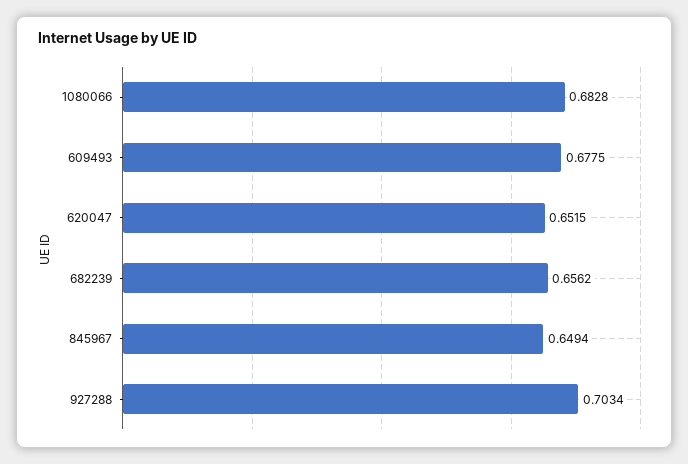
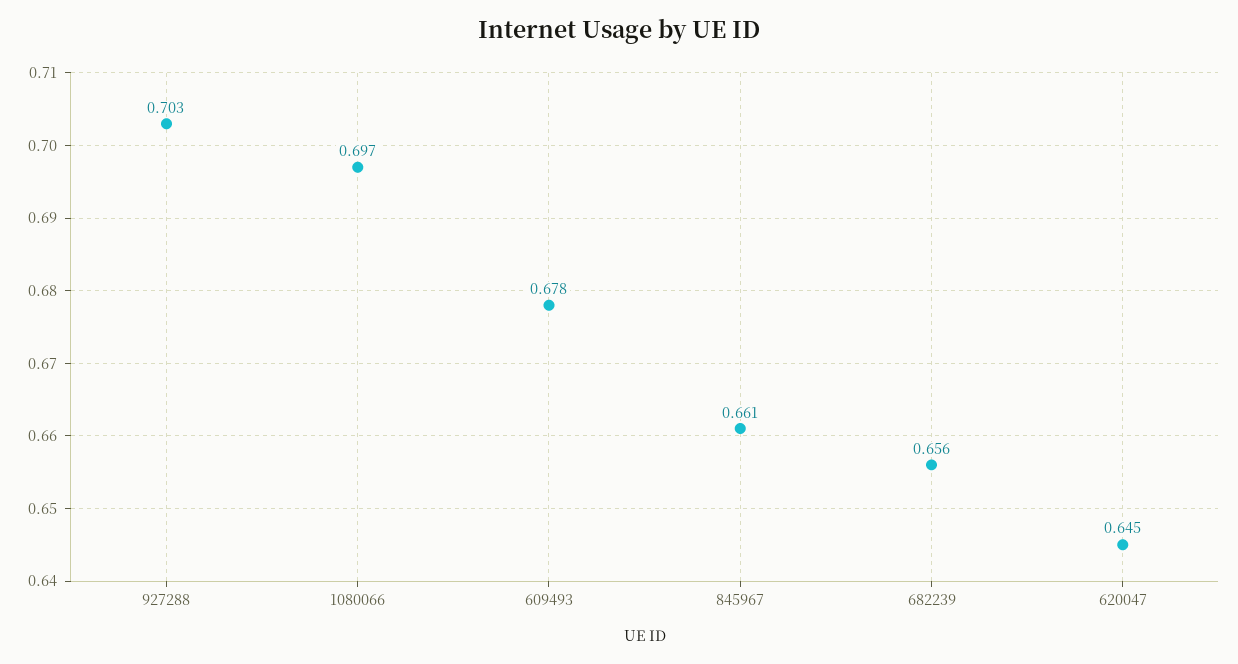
  {
-   "1080066": 0.6828,
+   "1080066": 0.697,
    "609493": 0.6775,
-   "620047": 0.6515,
+   "620047": 0.645,
    "682239": 0.6562,
-   "845967": 0.6494,
+   "845967": 0.661,
    "927288": 0.7034
  }

